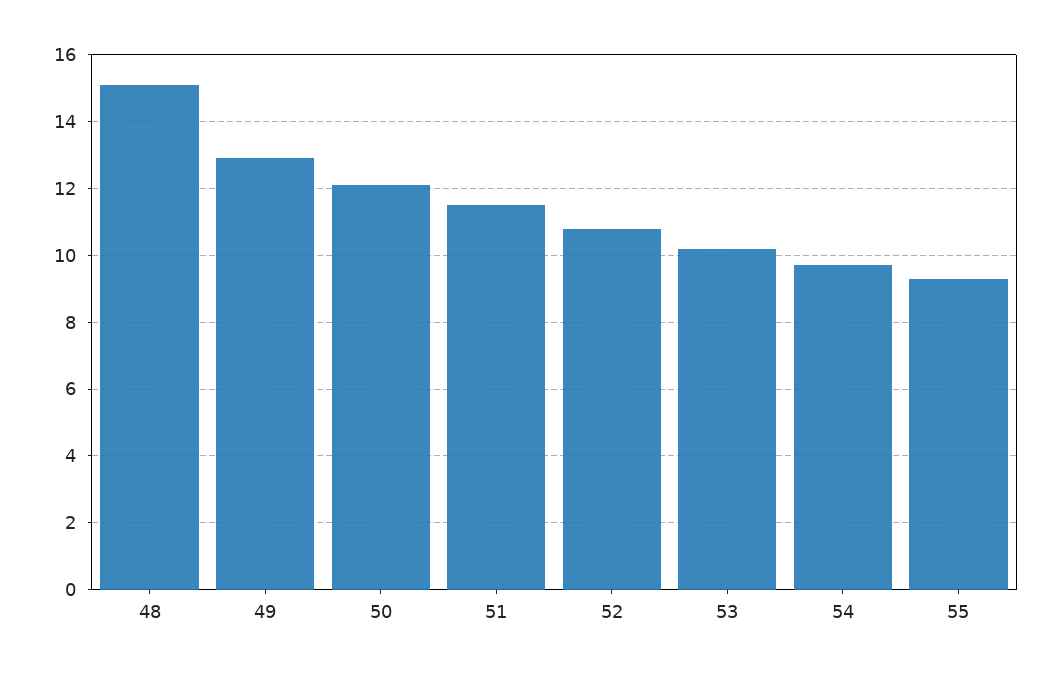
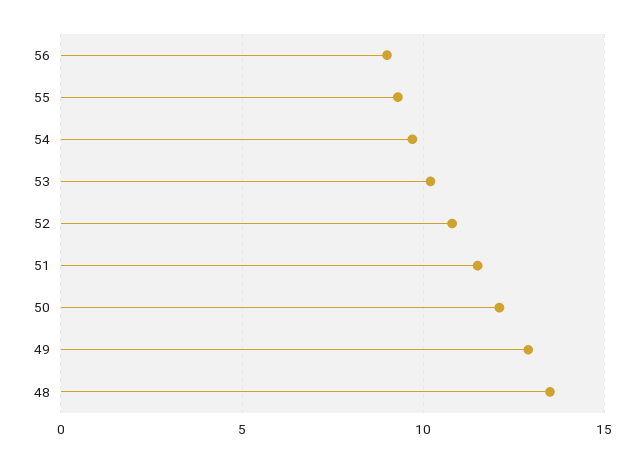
  {
-   "48": 15,
+   "48": 13.5,
    "49": 13,
    "50": 12,
    "51": 11.5,
    "52": 11,
    "53": 10,
    "54": 9.5,
-   "55": 9.5
+   "55": 9.5,
+   "56": 9
  }

